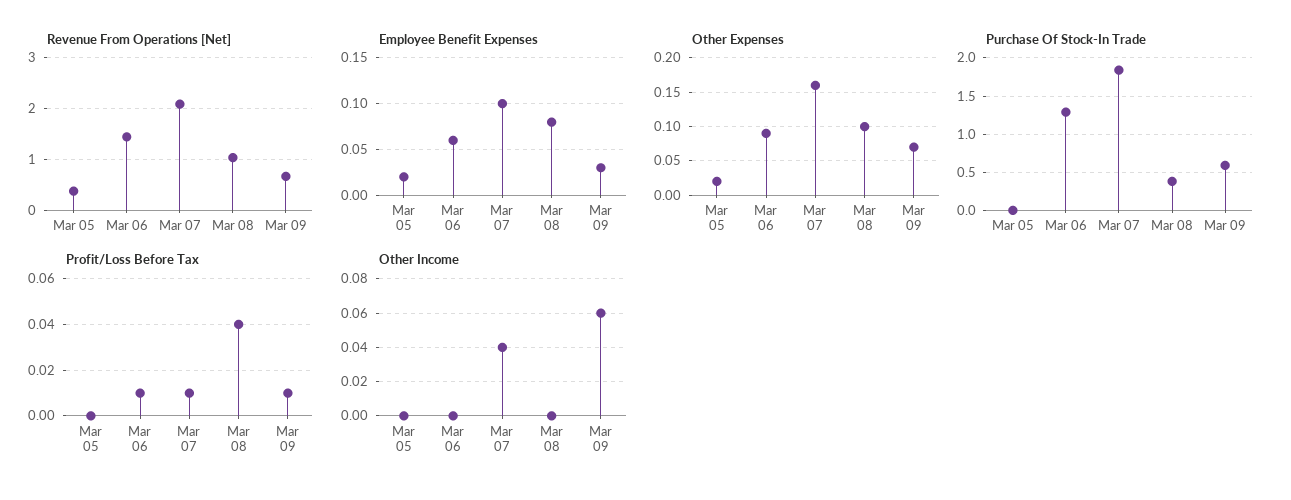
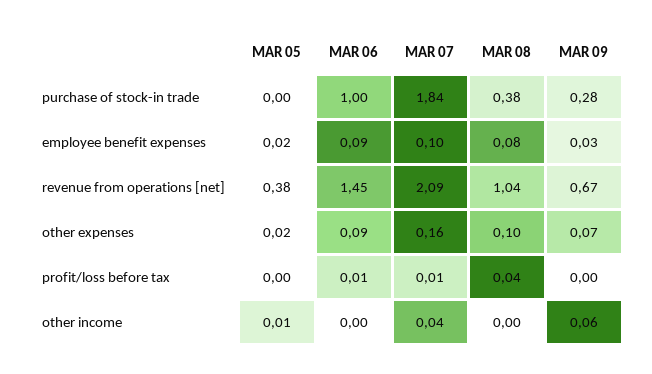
  {
    "Revenue From Operations [Net]": {
      "Mar 05": 0.38,
      "Mar 06": 1.45,
      "Mar 07": 2.09,
      "Mar 08": 1.04,
      "Mar 09": 0.67
    },
    "Employee Benefit Expenses": {
      "Mar 05": 0.02,
-     "Mar 06": 0.06,
+     "Mar 06": 0.09,
      "Mar 07": 0.1,
      "Mar 08": 0.08,
      "Mar 09": 0.03
    },
    "Other Expenses": {
      "Mar 05": 0.02,
      "Mar 06": 0.09,
      "Mar 07": 0.16,
      "Mar 08": 0.1,
      "Mar 09": 0.07
    },
    "Purchase Of Stock-In Trade": {
      "Mar 05": 0,
-     "Mar 06": 1.3,
+     "Mar 06": 1,
      "Mar 07": 1.84,
      "Mar 08": 0.38,
-     "Mar 09": 0.6
+     "Mar 09": 0.28
    },
    "Profit/Loss Before Tax": {
      "Mar 05": 0,
      "Mar 06": 0.01,
      "Mar 07": 0.01,
      "Mar 08": 0.04,
-     "Mar 09": 0.01
+     "Mar 09": 0
    },
    "Other Income": {
-     "Mar 05": 0,
+     "Mar 05": 0.01,
      "Mar 06": 0,
      "Mar 07": 0.04,
      "Mar 08": 0,
      "Mar 09": 0.06
    }
  }

